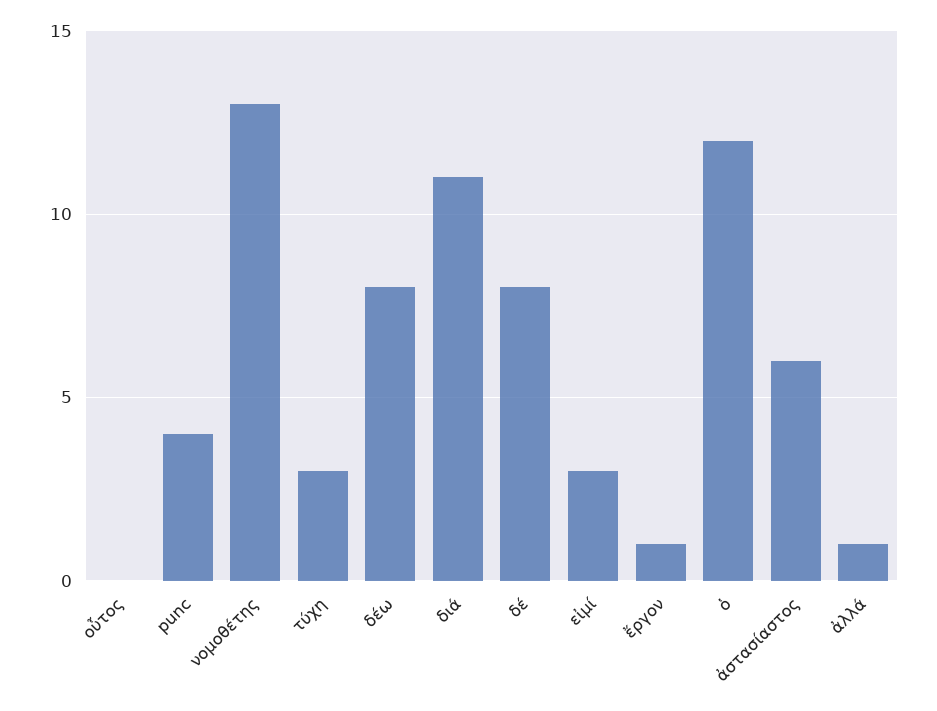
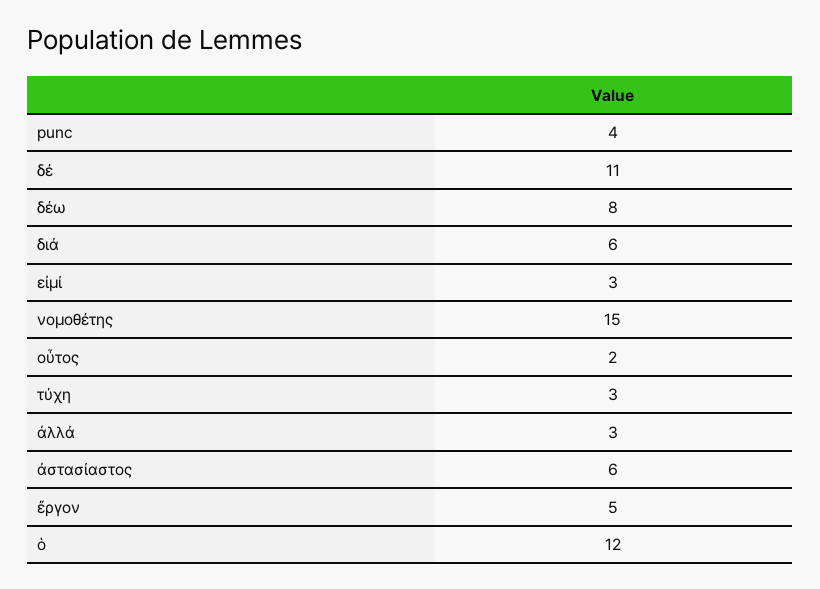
  {
-   "οὗτος": 0,
+   "οὗτος": 2,
    "punc": 4,
-   "νομοθέτης": 13,
+   "νομοθέτης": 15,
    "τύχη": 3,
    "δέω": 8,
-   "διά": 11,
+   "διά": 6,
-   "δέ": 8,
+   "δέ": 11,
    "εἰμί": 3,
-   "ἔργον": 1,
+   "ἔργον": 5,
    "ὁ": 12,
    "ἀστασίαστος": 6,
-   "ἀλλά": 1
+   "ἀλλά": 3
  }

